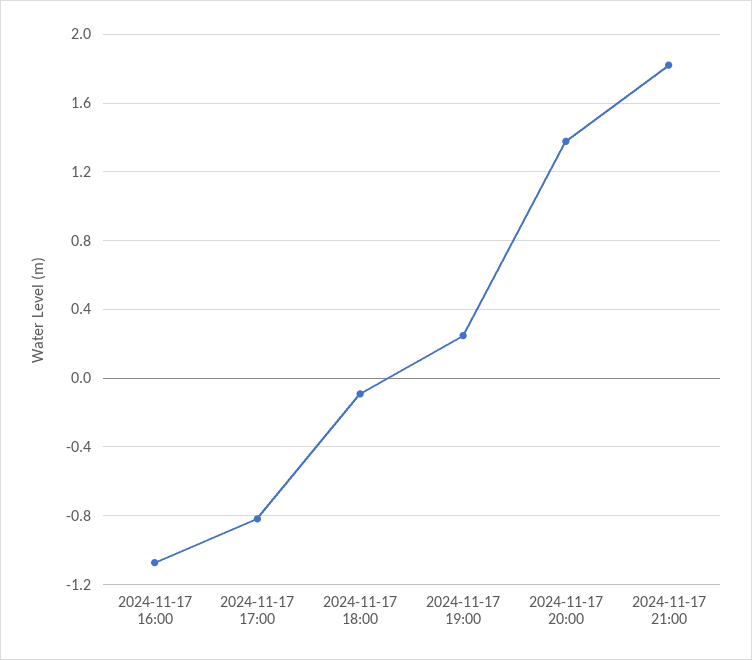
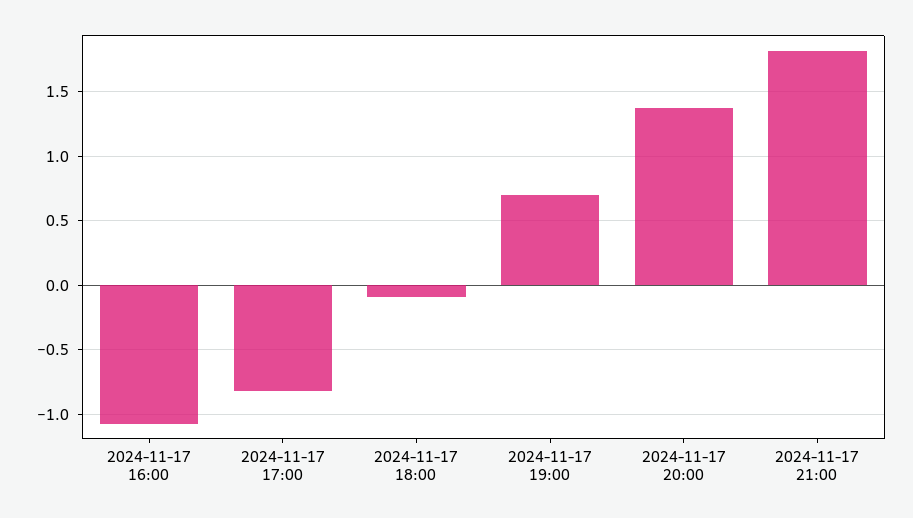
  {
    "2024-11-17 16:00": -1.05,
    "2024-11-17 17:00": -0.8,
    "2024-11-17 18:00": -0.1,
-   "2024-11-17 19:00": 0.25,
+   "2024-11-17 19:00": 0.7,
    "2024-11-17 20:00": 1.4,
    "2024-11-17 21:00": 1.8
  }

